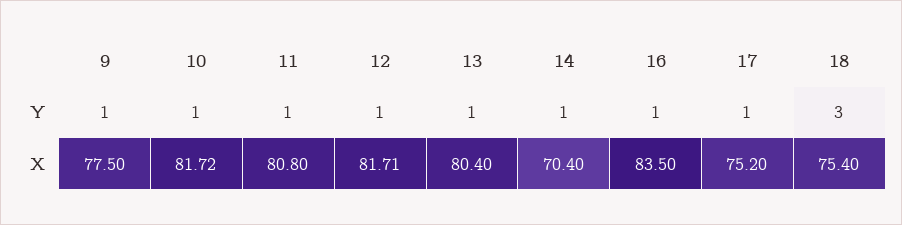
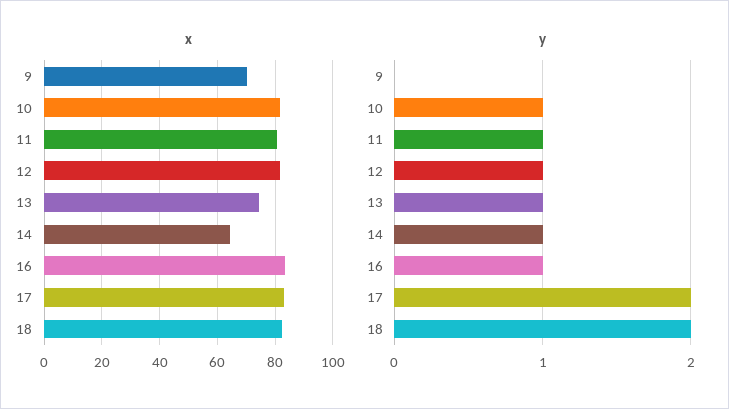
  {
    "Y": {
-     "9": 1,
+     "9": 0,
      "10": 1,
      "11": 1,
      "12": 1,
      "13": 1,
      "14": 1,
      "16": 1,
-     "17": 1,
+     "17": 2,
-     "18": 3
+     "18": 2
    },
    "X": {
-     "9": 77.5,
+     "9": 70,
      "10": 81.72,
      "11": 80.8,
      "12": 81.71,
-     "13": 80.4,
+     "13": 75,
-     "14": 70.4,
+     "14": 65,
      "16": 83.5,
-     "17": 75.2,
+     "17": 82.5,
-     "18": 75.4
+     "18": 82.5
    }
  }

